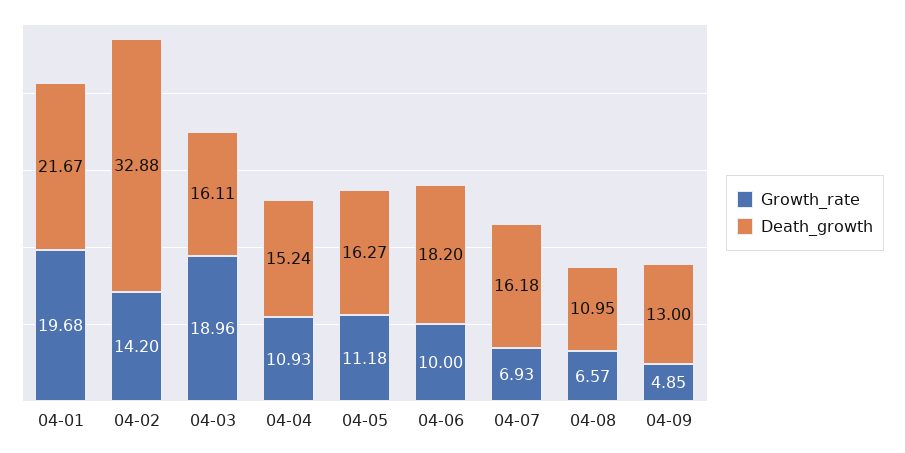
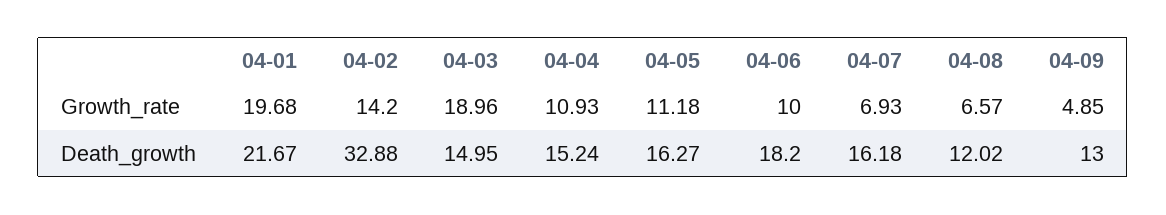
  {
    "Growth_rate": {
      "04-01": 19.68,
      "04-02": 14.2,
      "04-03": 18.96,
      "04-04": 10.93,
      "04-05": 11.18,
      "04-06": 10,
      "04-07": 6.93,
      "04-08": 6.57,
      "04-09": 4.85
    },
    "Death_growth": {
      "04-01": 21.67,
      "04-02": 32.88,
-     "04-03": 16.11,
+     "04-03": 14.95,
      "04-04": 15.24,
      "04-05": 16.27,
      "04-06": 18.2,
      "04-07": 16.18,
-     "04-08": 10.95,
+     "04-08": 12.02,
      "04-09": 13
    }
  }

